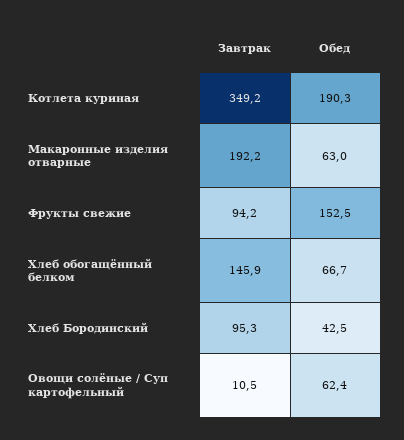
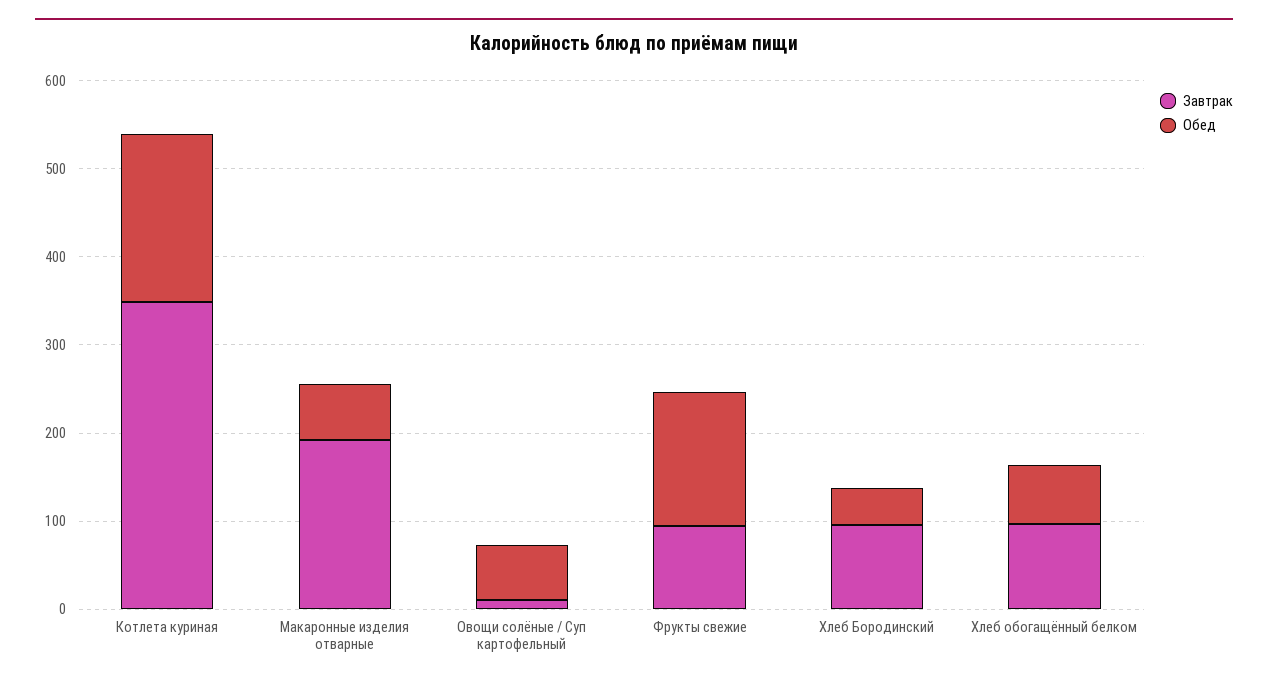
  {
    "Завтрак": {
      "Котлета куриная": 349.2,
      "Макаронные изделия отварные": 192.2,
      "Фрукты свежие": 94.2,
-     "Хлеб обогащённый белком": 145.9,
+     "Хлеб обогащённый белком": 100,
      "Хлеб Бородинский": 95.3,
      "Овощи солёные / Суп картофельный": 10.5
    },
    "Обед": {
      "Котлета куриная": 190.3,
      "Макаронные изделия отварные": 63,
      "Фрукты свежие": 152.5,
      "Хлеб обогащённый белком": 66.7,
      "Хлеб Бородинский": 42.5,
      "Овощи солёные / Суп картофельный": 62.4
    }
  }

